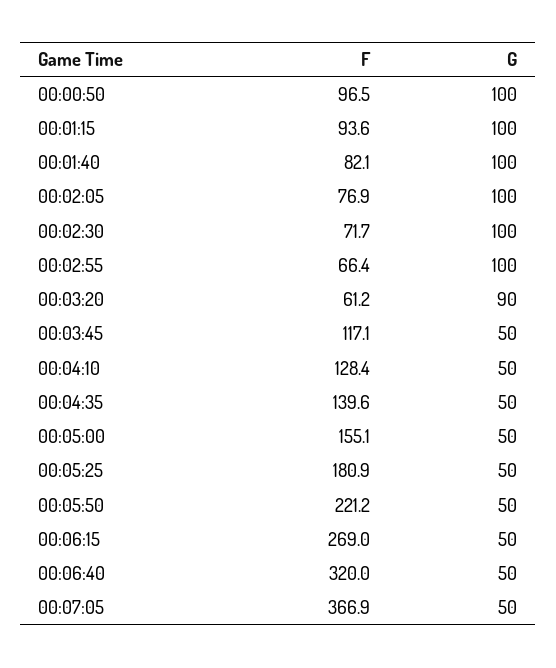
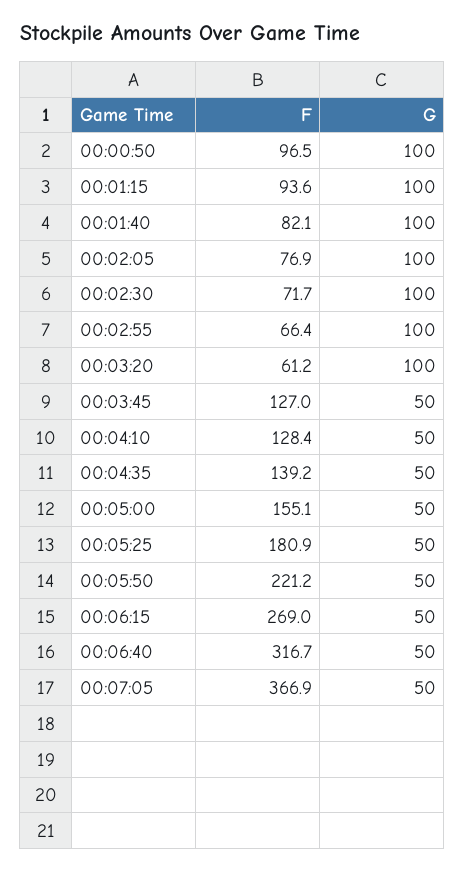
  {
    "F": {
      "00:00:50": 96.5,
      "00:01:15": 93.6,
      "00:01:40": 82.1,
      "00:02:05": 76.9,
      "00:02:30": 71.7,
      "00:02:55": 66.4,
      "00:03:20": 61.2,
-     "00:03:45": 117.1,
+     "00:03:45": 127,
      "00:04:10": 128.4,
-     "00:04:35": 139.6,
+     "00:04:35": 139.2,
      "00:05:00": 155.1,
      "00:05:25": 180.9,
      "00:05:50": 221.2,
      "00:06:15": 269,
-     "00:06:40": 320,
+     "00:06:40": 316.7,
      "00:07:05": 366.9
    },
    "G": {
      "00:00:50": 100,
      "00:01:15": 100,
      "00:01:40": 100,
      "00:02:05": 100,
      "00:02:30": 100,
      "00:02:55": 100,
-     "00:03:20": 90,
+     "00:03:20": 100,
      "00:03:45": 50,
      "00:04:10": 50,
      "00:04:35": 50,
      "00:05:00": 50,
      "00:05:25": 50,
      "00:05:50": 50,
      "00:06:15": 50,
      "00:06:40": 50,
      "00:07:05": 50
    }
  }

